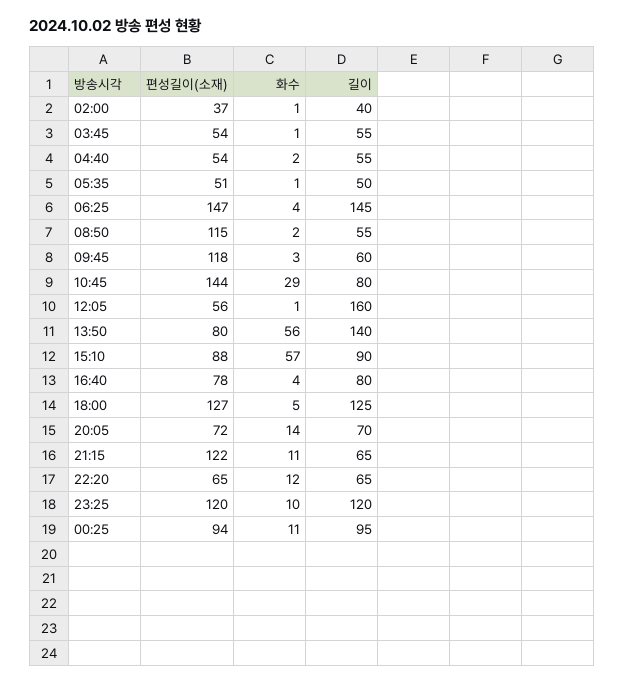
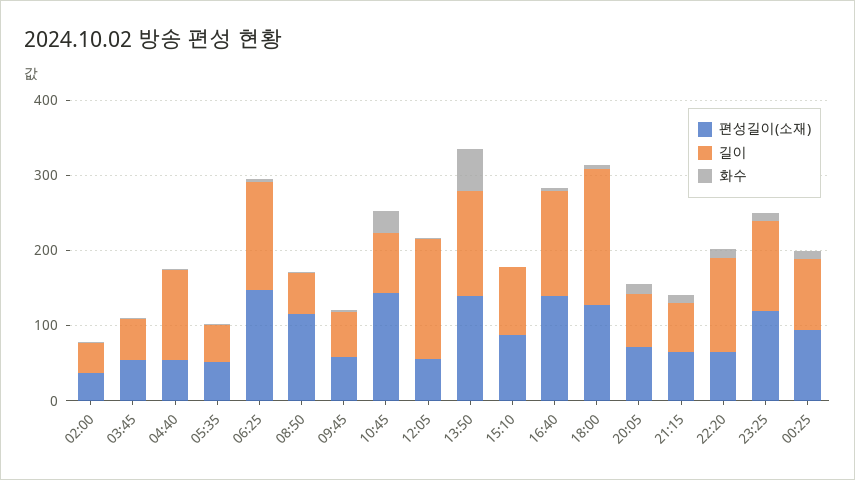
  {
    "편성길이(소재)": {
      "02:00": 37,
      "03:45": 54,
      "04:40": 54,
      "05:35": 51,
      "06:25": 147,
      "08:50": 115,
-     "09:45": 118,
+     "09:45": 60,
      "10:45": 144,
      "12:05": 56,
-     "13:50": 80,
+     "13:50": 140,
      "15:10": 88,
-     "16:40": 78,
+     "16:40": 140,
      "18:00": 127,
      "20:05": 72,
-     "21:15": 122,
+     "21:15": 60,
      "22:20": 65,
      "23:25": 120,
      "00:25": 94
    },
    "화수": {
      "02:00": 1,
      "03:45": 1,
      "04:40": 2,
      "05:35": 1,
      "06:25": 4,
      "08:50": 2,
      "09:45": 3,
      "10:45": 29,
      "12:05": 1,
      "13:50": 56,
-     "15:10": 57,
+     "15:10": 0,
      "16:40": 4,
      "18:00": 5,
      "20:05": 14,
      "21:15": 11,
      "22:20": 12,
      "23:25": 10,
      "00:25": 11
    },
    "길이": {
      "02:00": 40,
      "03:45": 55,
-     "04:40": 55,
+     "04:40": 120,
      "05:35": 50,
      "06:25": 145,
      "08:50": 55,
      "09:45": 60,
      "10:45": 80,
      "12:05": 160,
      "13:50": 140,
      "15:10": 90,
-     "16:40": 80,
+     "16:40": 140,
-     "18:00": 125,
+     "18:00": 180,
      "20:05": 70,
      "21:15": 65,
-     "22:20": 65,
+     "22:20": 120,
      "23:25": 120,
      "00:25": 95
    }
  }

